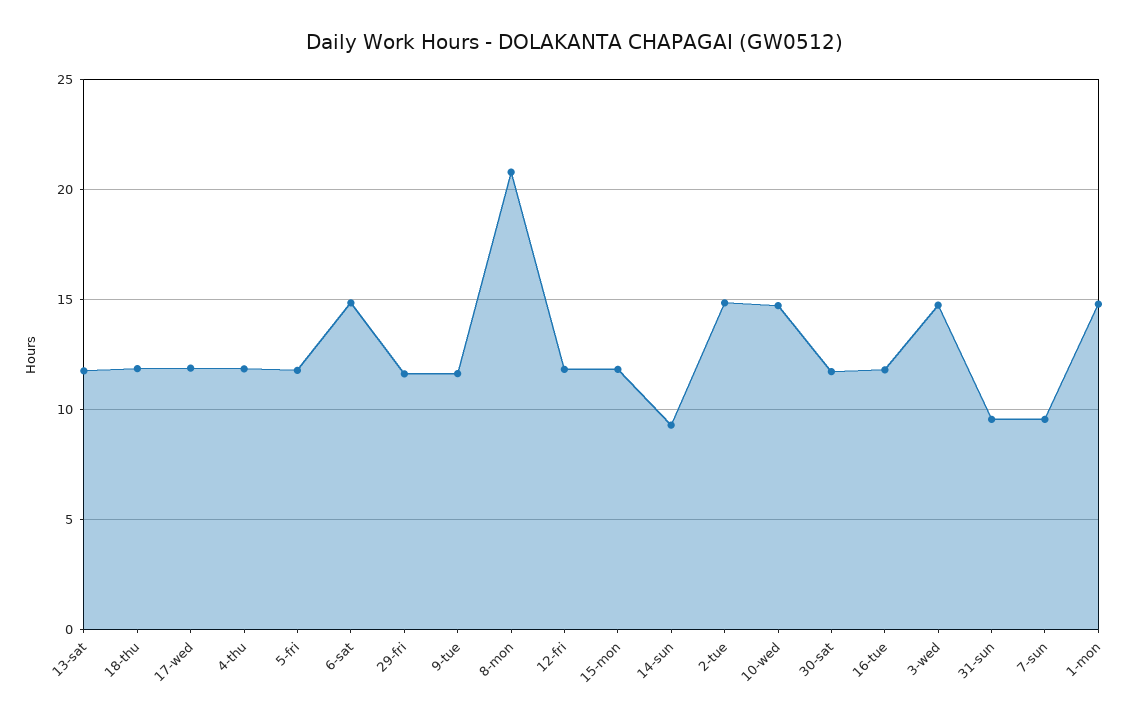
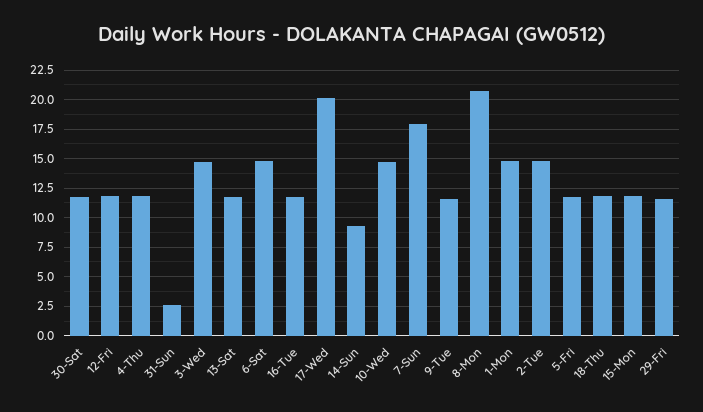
  {
    "13-sat": 11.5,
    "18-thu": 12,
-   "17-wed": 12,
+   "17-wed": 20,
    "4-thu": 12,
    "5-fri": 12,
    "6-sat": 15,
    "29-fri": 11.5,
    "9-tue": 11.5,
    "8-mon": 21,
    "12-fri": 12,
    "15-mon": 12,
    "14-sun": 9.5,
    "2-tue": 15,
    "10-wed": 14.5,
    "30-sat": 11.5,
    "16-tue": 12,
    "3-wed": 14.5,
-   "31-sun": 9.5,
+   "31-sun": 2.5,
-   "7-sun": 9.5,
+   "7-sun": 17.5,
    "1-mon": 15
  }

